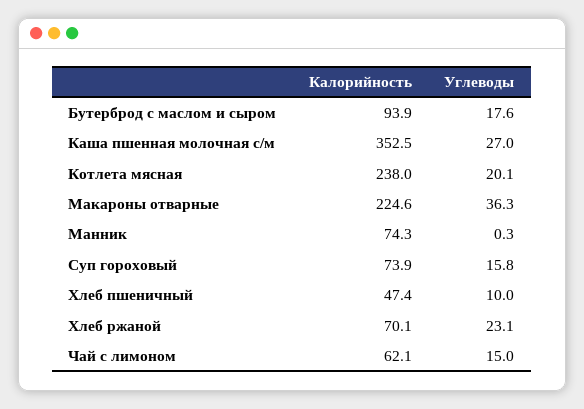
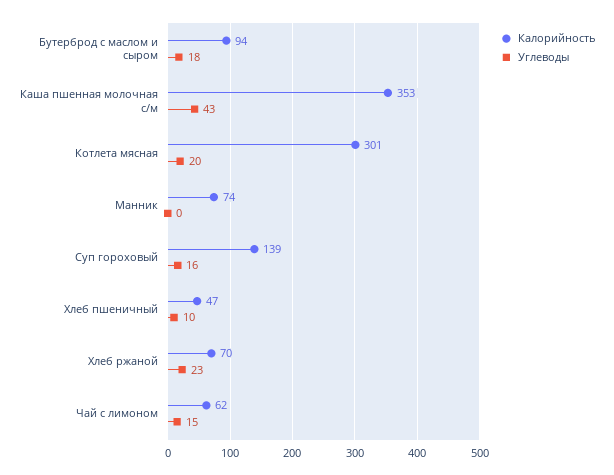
  {
    "Калорийность": {
      "Бутерброд с маслом и сыром": 93.9,
      "Каша пшенная молочная с/м": 352.5,
-     "Котлета мясная": 238,
+     "Котлета мясная": 301,
-     "Макароны отварные": 224.6,
      "Манник": 74.3,
-     "Суп гороховый": 73.9,
+     "Суп гороховый": 139,
      "Хлеб пшеничный": 47.4,
      "Хлеб ржаной": 70.1,
      "Чай с лимоном": 62.1
    },
    "Углеводы": {
      "Бутерброд с маслом и сыром": 17.6,
-     "Каша пшенная молочная с/м": 27,
+     "Каша пшенная молочная с/м": 43,
      "Котлета мясная": 20.1,
-     "Макароны отварные": 36.3,
      "Манник": 0.3,
      "Суп гороховый": 15.8,
      "Хлеб пшеничный": 10,
      "Хлеб ржаной": 23.1,
      "Чай с лимоном": 15
    }
  }

